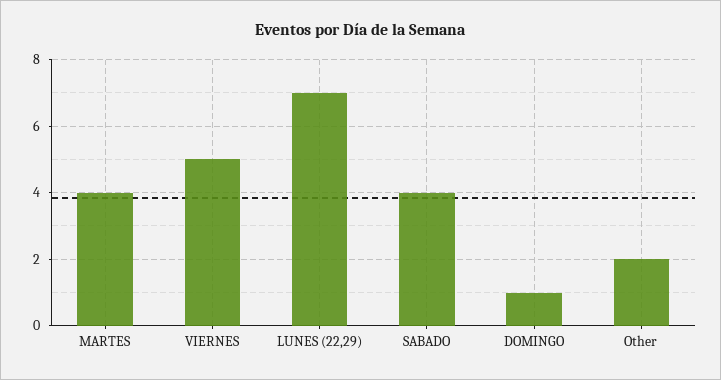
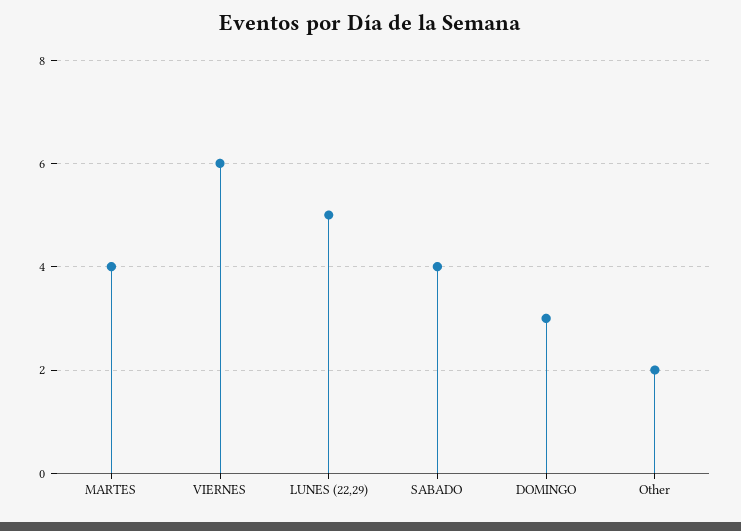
  {
    "MARTES": 4,
-   "VIERNES": 5,
+   "VIERNES": 6,
-   "LUNES (22,29)": 7,
+   "LUNES (22,29)": 5,
    "SABADO": 4,
-   "DOMINGO": 1,
+   "DOMINGO": 3,
    "Other": 2
  }

